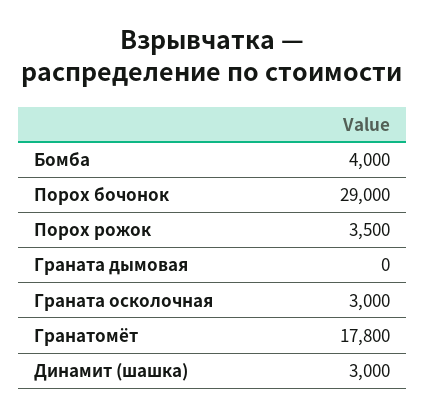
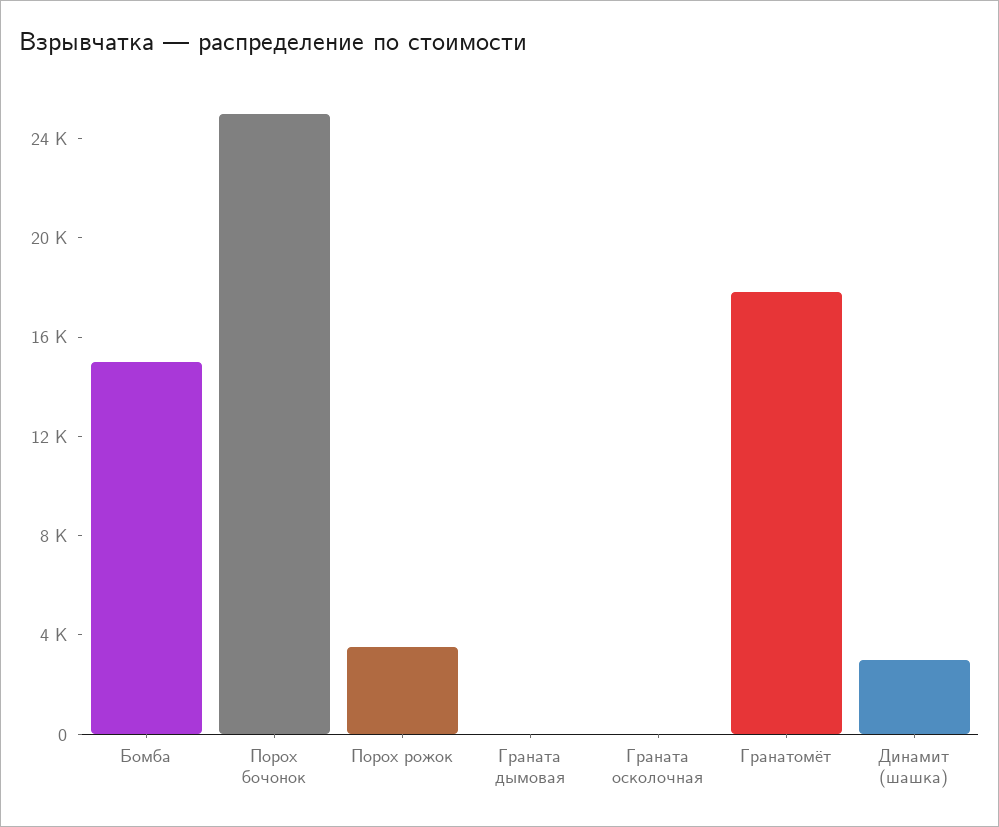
  {
-   "Бомба": 4000,
+   "Бомба": 15000,
-   "Порох бочонок": 29000,
+   "Порох бочонок": 25000,
    "Порох рожок": 3500,
    "Граната дымовая": 0,
-   "Граната осколочная": 3000,
+   "Граната осколочная": 0,
    "Гранатомёт": 17800,
    "Динамит (шашка)": 3000
  }

